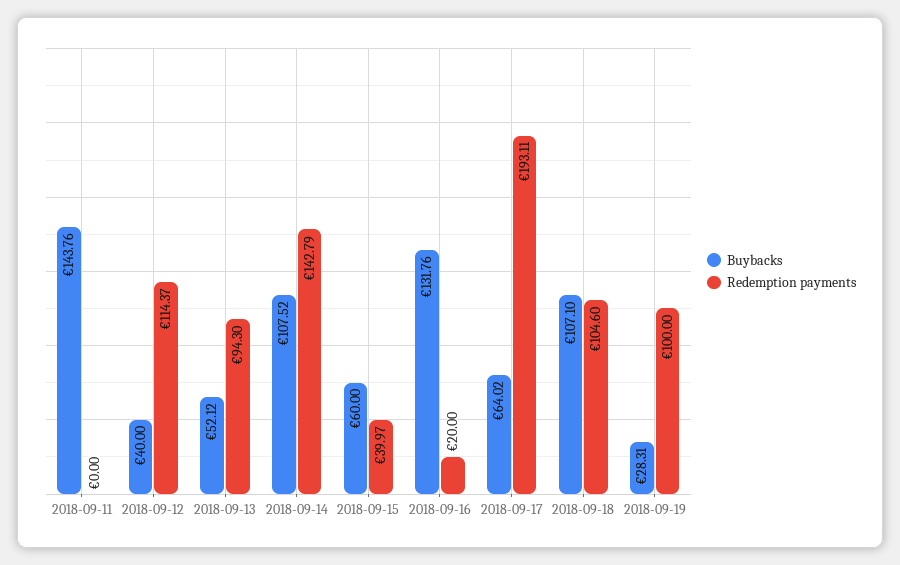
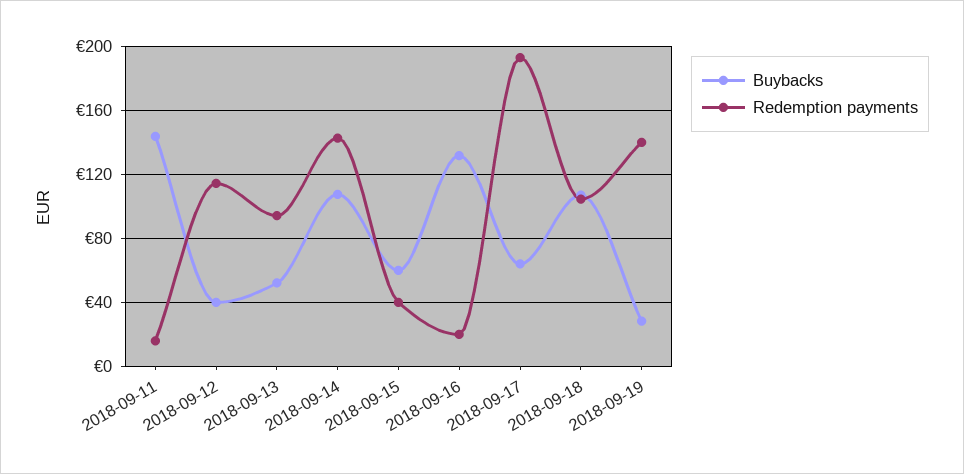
  {
    "Buybacks": {
      "2018-09-11": 143.76,
      "2018-09-12": 40,
      "2018-09-13": 52.12,
      "2018-09-14": 107.52,
      "2018-09-15": 60,
      "2018-09-16": 131.76,
      "2018-09-17": 64.02,
      "2018-09-18": 107.1,
      "2018-09-19": 28.31
    },
    "Redemption payments": {
-     "2018-09-11": 0,
+     "2018-09-11": 15,
      "2018-09-12": 114.37,
      "2018-09-13": 94.3,
      "2018-09-14": 142.79,
      "2018-09-15": 39.97,
      "2018-09-16": 20,
      "2018-09-17": 193.11,
      "2018-09-18": 104.6,
-     "2018-09-19": 100
+     "2018-09-19": 140
    }
  }

